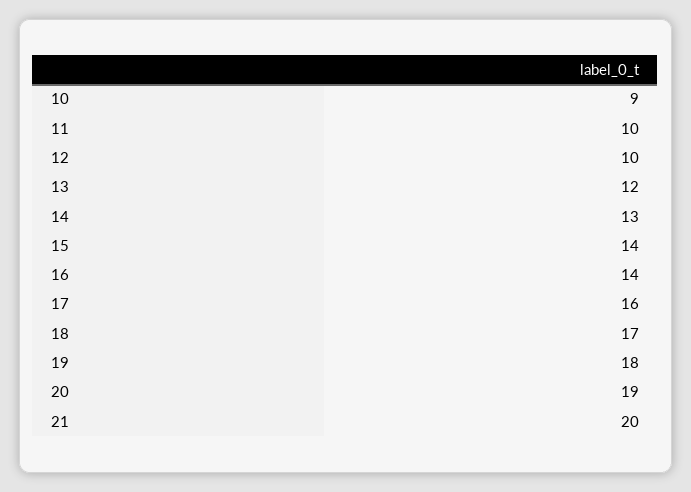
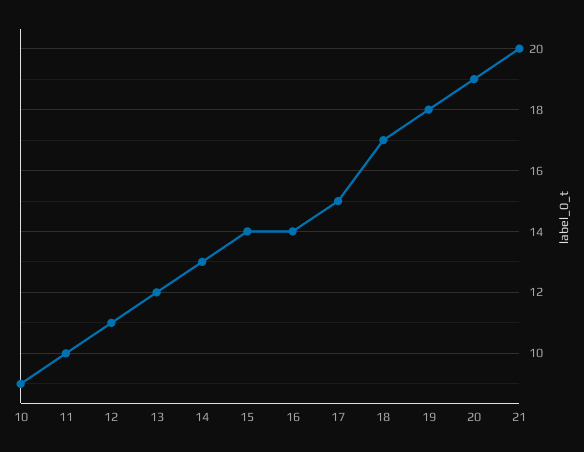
  {
    "10": 9,
    "11": 10,
-   "12": 10,
+   "12": 11,
    "13": 12,
    "14": 13,
    "15": 14,
    "16": 14,
-   "17": 16,
+   "17": 15,
    "18": 17,
    "19": 18,
    "20": 19,
    "21": 20
  }

